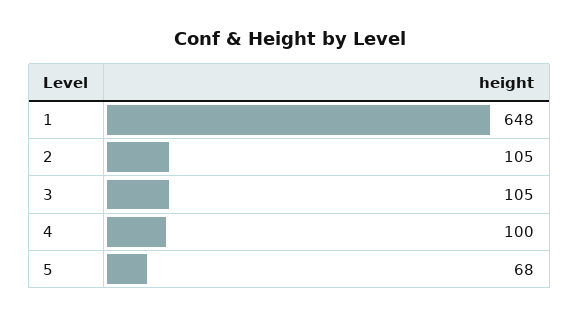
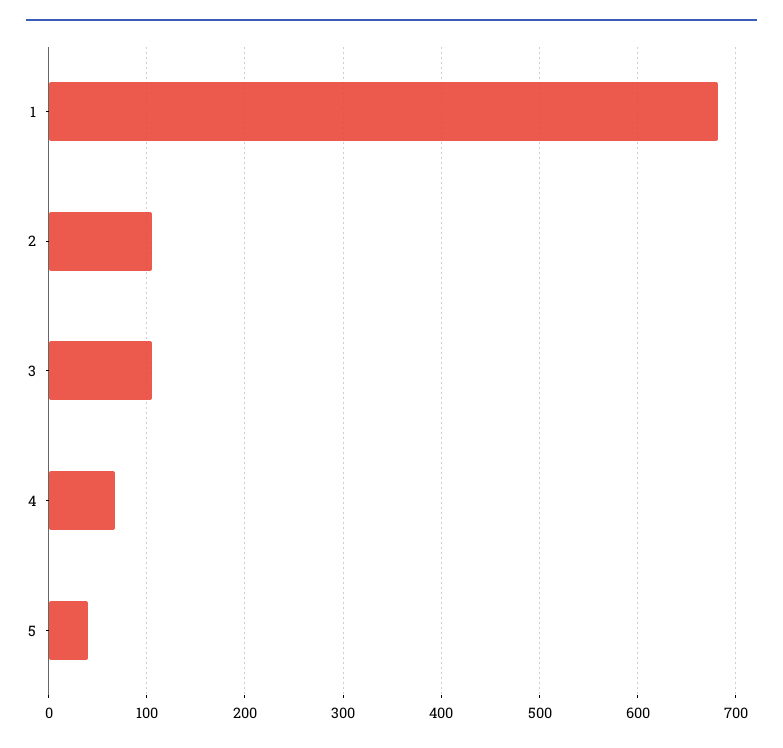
  {
-   "1": 648,
+   "1": 680,
    "2": 105,
    "3": 105,
-   "4": 100,
+   "4": 70,
-   "5": 68
+   "5": 40
  }

